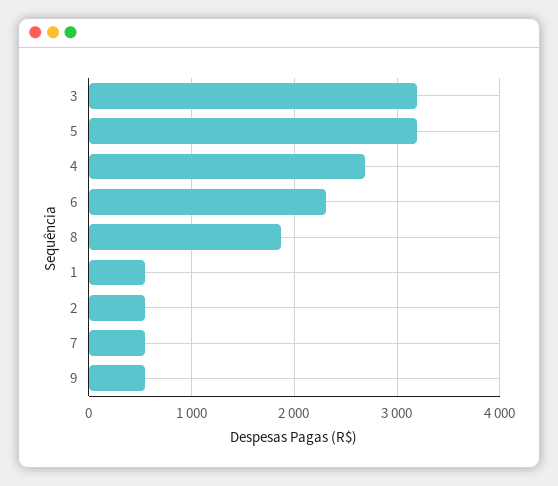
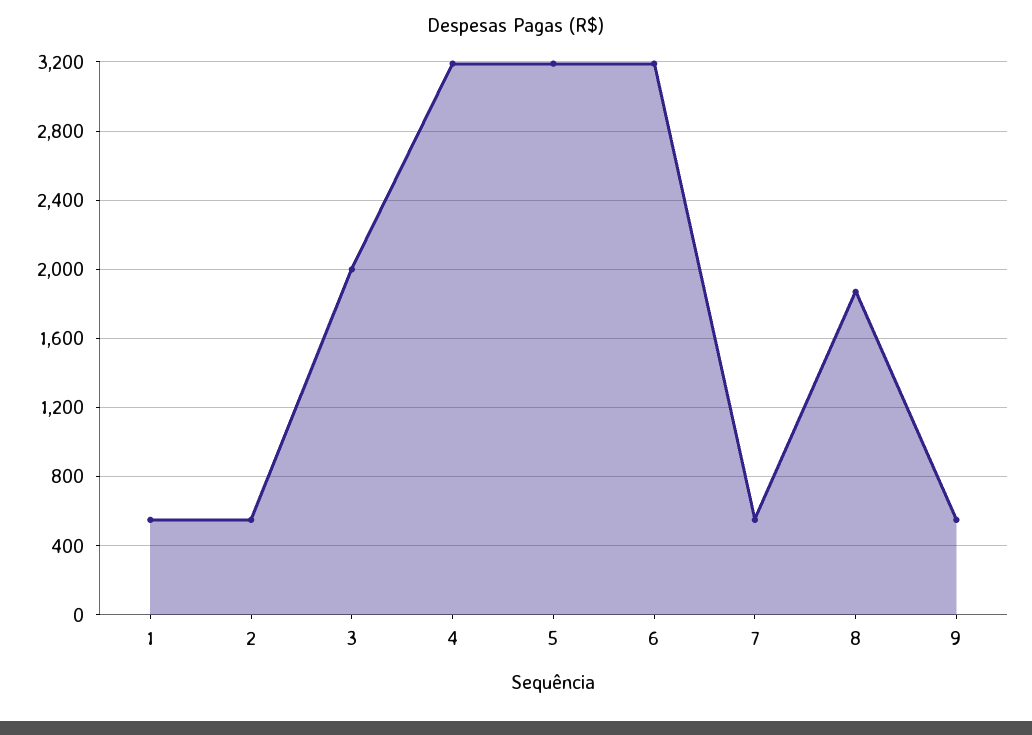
  {
-   "3": 3200,
+   "3": 2000,
    "5": 3200,
-   "4": 2700,
+   "4": 3200,
-   "6": 2300,
+   "6": 3200,
    "8": 1850,
    "1": 550,
    "2": 550,
    "7": 550,
    "9": 550
  }

